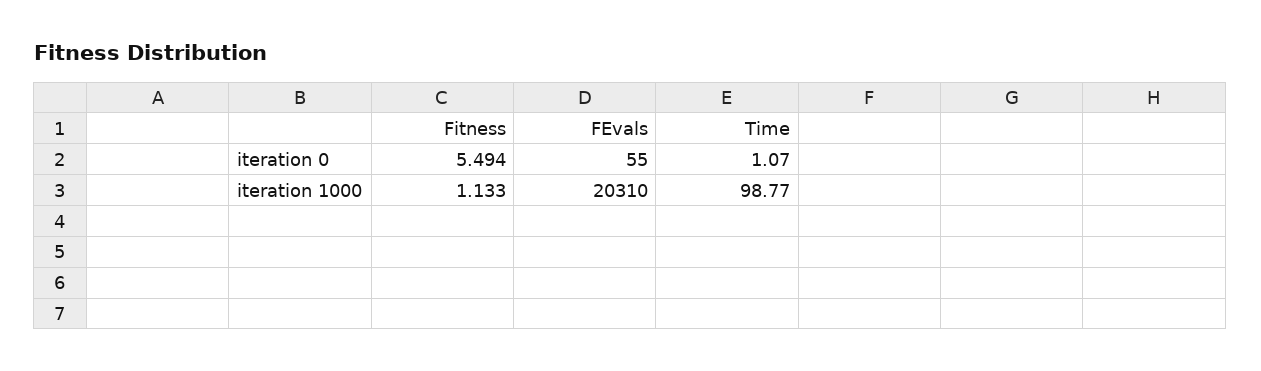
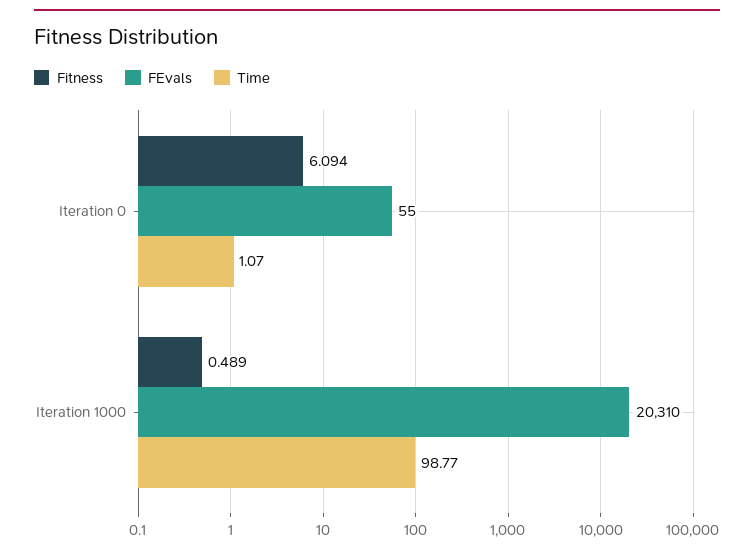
  {
    "Fitness": {
-     "iteration 0": 5.494,
+     "iteration 0": 6.094,
-     "iteration 1000": 1.133
+     "iteration 1000": 0.489
    },
    "FEvals": {
      "iteration 0": 55,
      "iteration 1000": 20310
    },
    "Time": {
      "iteration 0": 1.07,
      "iteration 1000": 98.77
    }
  }

